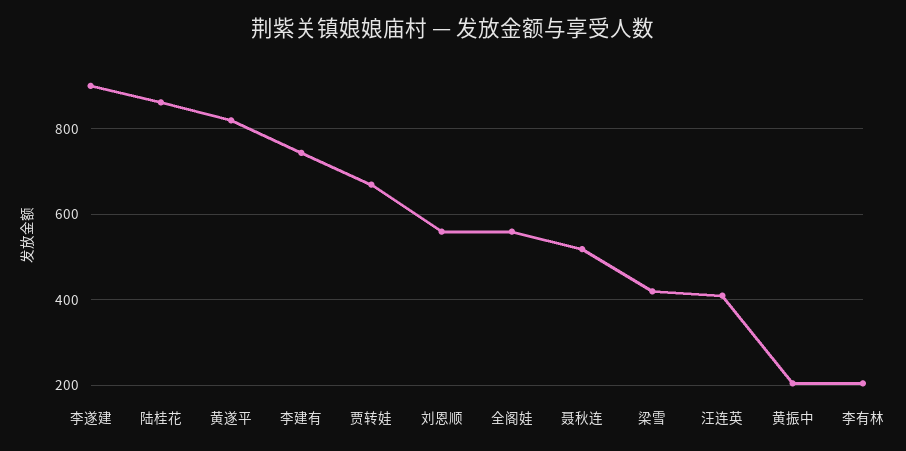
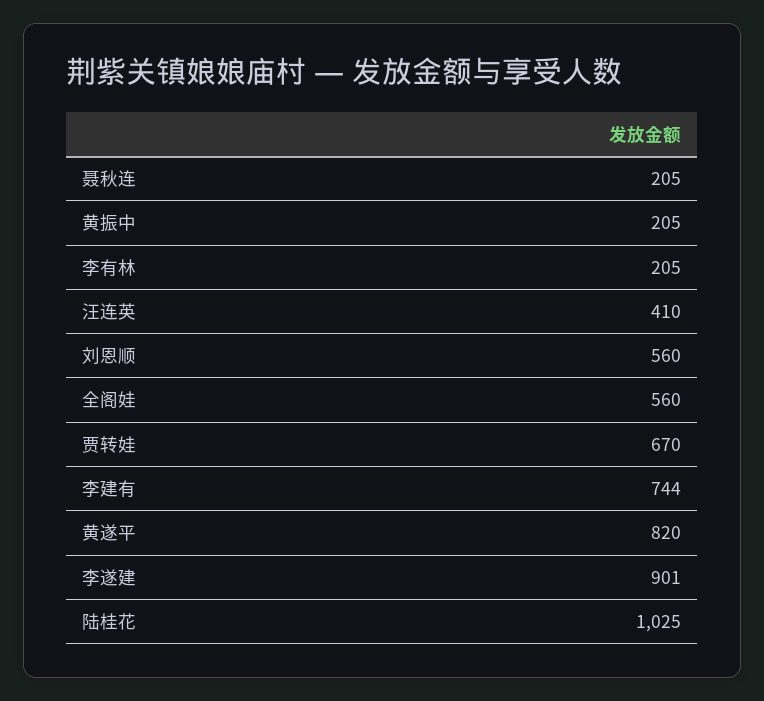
  {
    "李遂建": 901,
-   "陆桂花": 860,
+   "陆桂花": 1025,
    "黄遂平": 820,
    "李建有": 744,
    "贾转娃": 670,
    "刘恩顺": 560,
    "全阁娃": 560,
-   "聂秋连": 520,
+   "聂秋连": 205,
-   "梁雪": 420,
    "汪连英": 410,
    "黄振中": 205,
    "李有林": 205
  }

